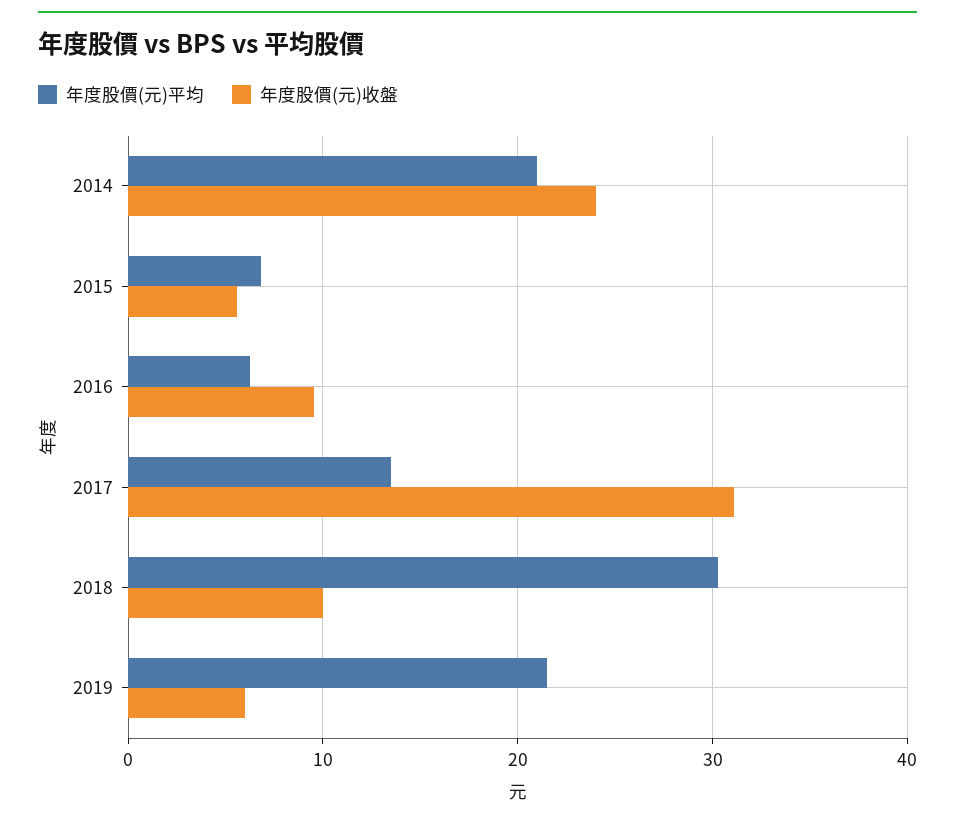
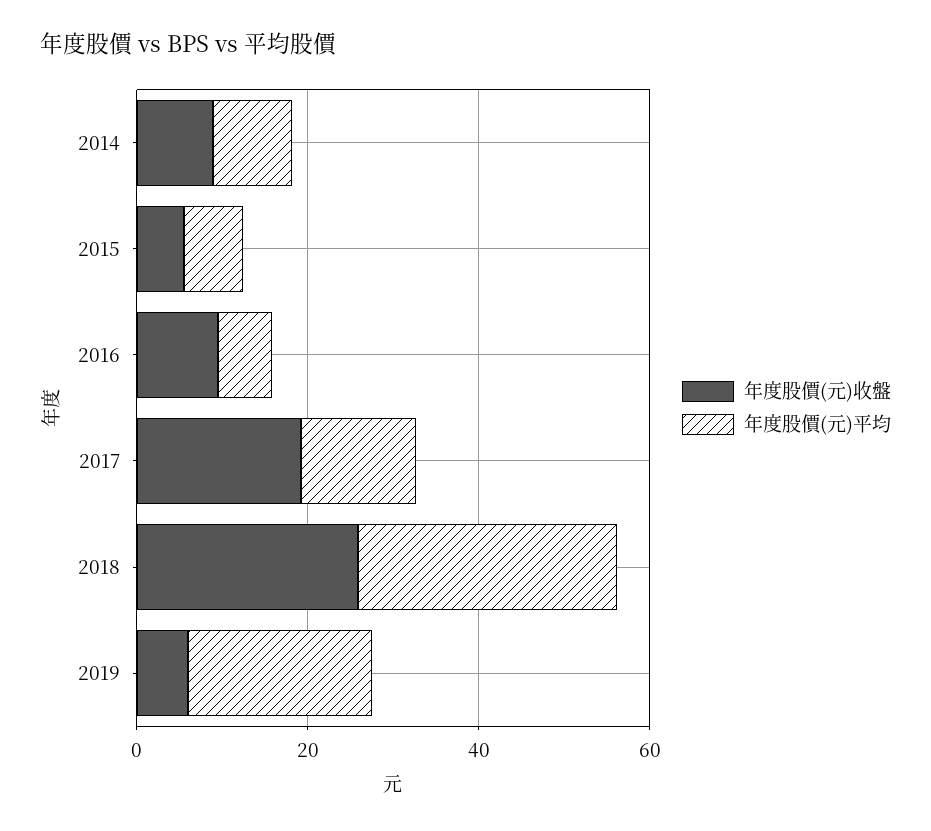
  {
    "年度股價(元)平均": {
-     "2014": 21,
+     "2014": 10,
      "2015": 7,
      "2016": 6,
      "2017": 14,
      "2018": 30,
      "2019": 22
    },
    "年度股價(元)收盤": {
-     "2014": 24,
+     "2014": 10,
      "2015": 6,
      "2016": 10,
-     "2017": 31,
+     "2017": 20,
-     "2018": 10,
+     "2018": 25,
      "2019": 6
    }
  }

